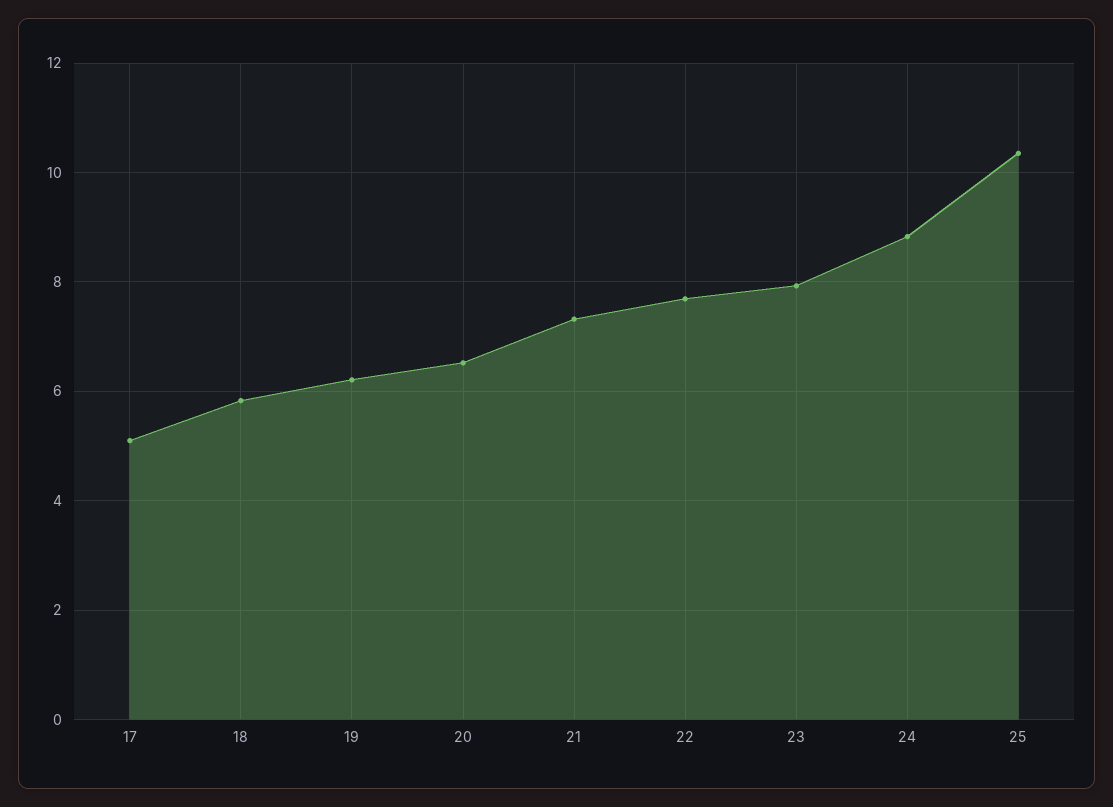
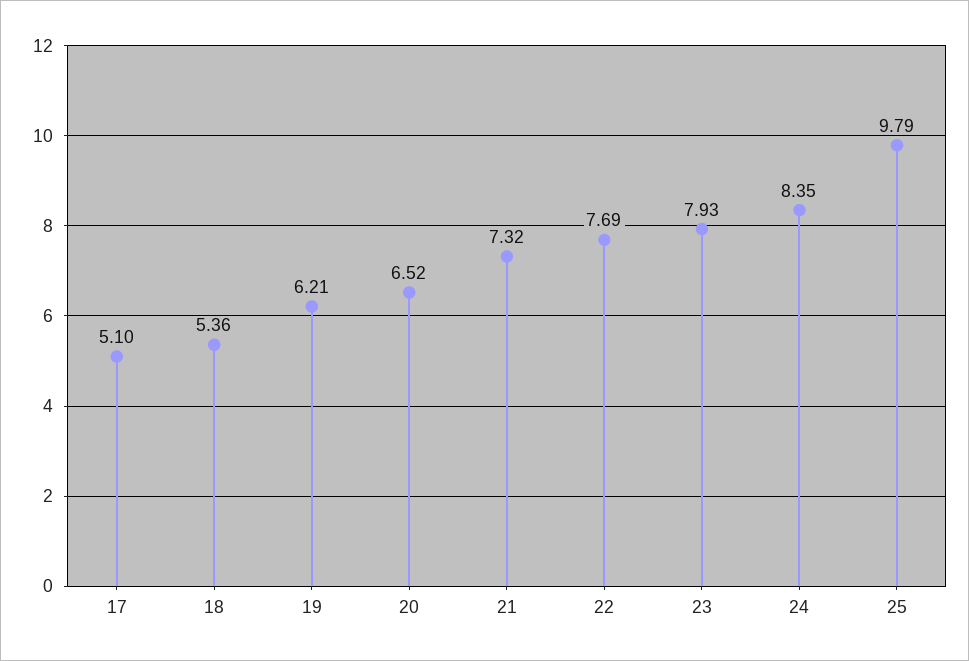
  {
    "17": 5.1,
-   "18": 5.8,
+   "18": 5.36,
    "19": 6.21,
    "20": 6.52,
    "21": 7.32,
    "22": 7.69,
    "23": 7.93,
-   "24": 8.8,
+   "24": 8.35,
-   "25": 10.4
+   "25": 9.79
  }

